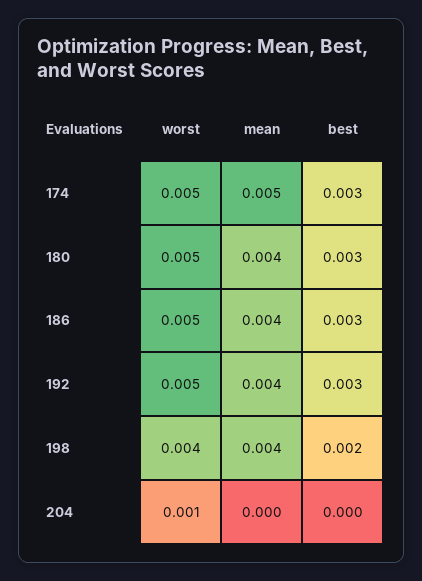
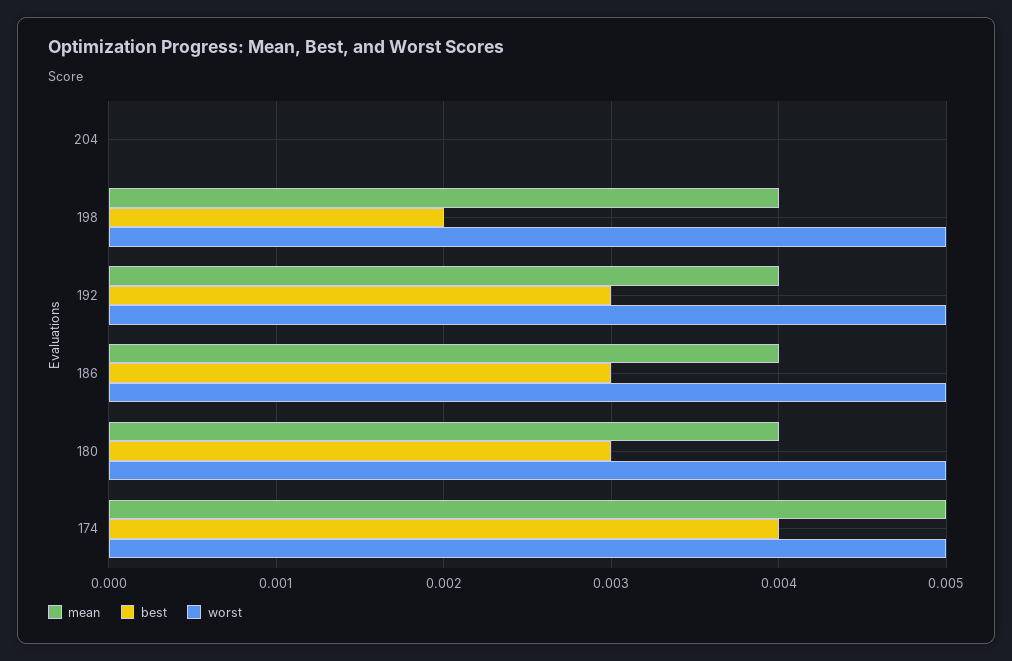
  {
    "worst": {
      "174": 0.005,
      "180": 0.005,
      "186": 0.005,
      "192": 0.005,
-     "198": 0.004,
+     "198": 0.005,
-     "204": 0.001
+     "204": 0
    },
    "mean": {
      "174": 0.005,
      "180": 0.004,
      "186": 0.004,
      "192": 0.004,
      "198": 0.004,
      "204": 0
    },
    "best": {
-     "174": 0.003,
+     "174": 0.004,
      "180": 0.003,
      "186": 0.003,
      "192": 0.003,
      "198": 0.002,
      "204": 0
    }
  }

